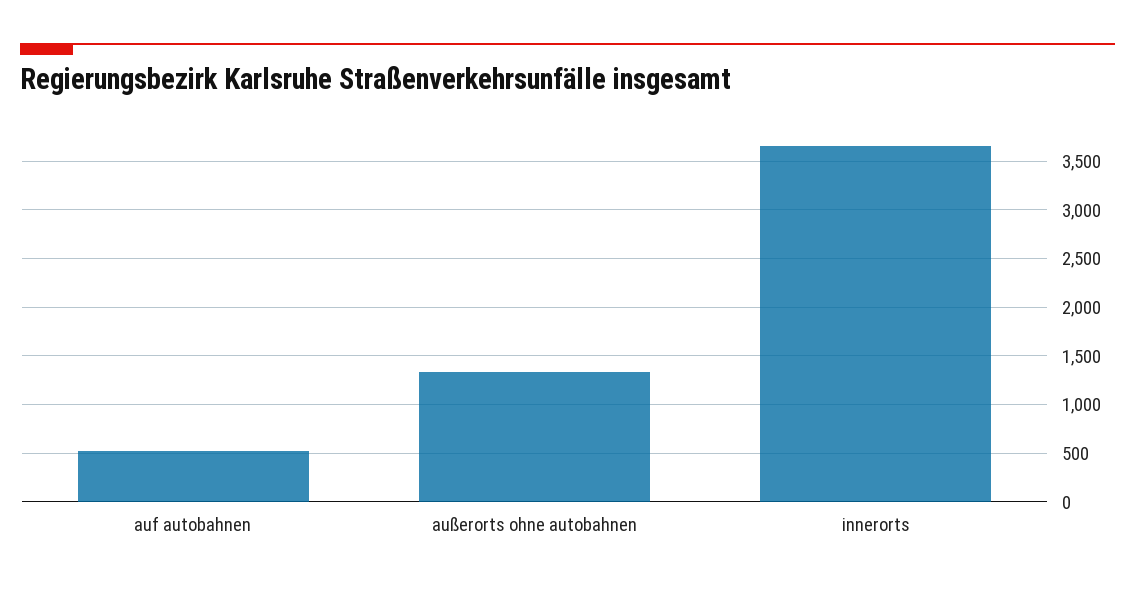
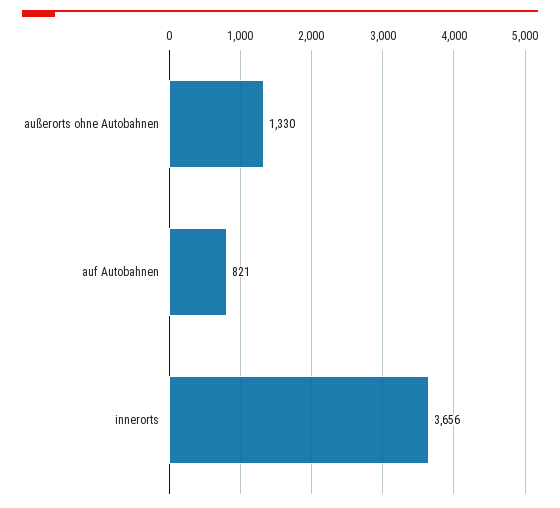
  {
-   "auf autobahnen": 500,
+   "auf autobahnen": 821,
    "außerorts ohne autobahnen": 1330,
    "innerorts": 3656
  }

